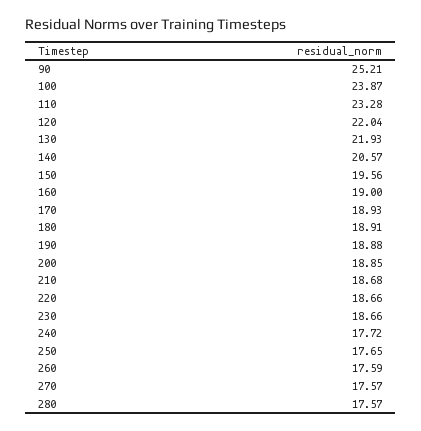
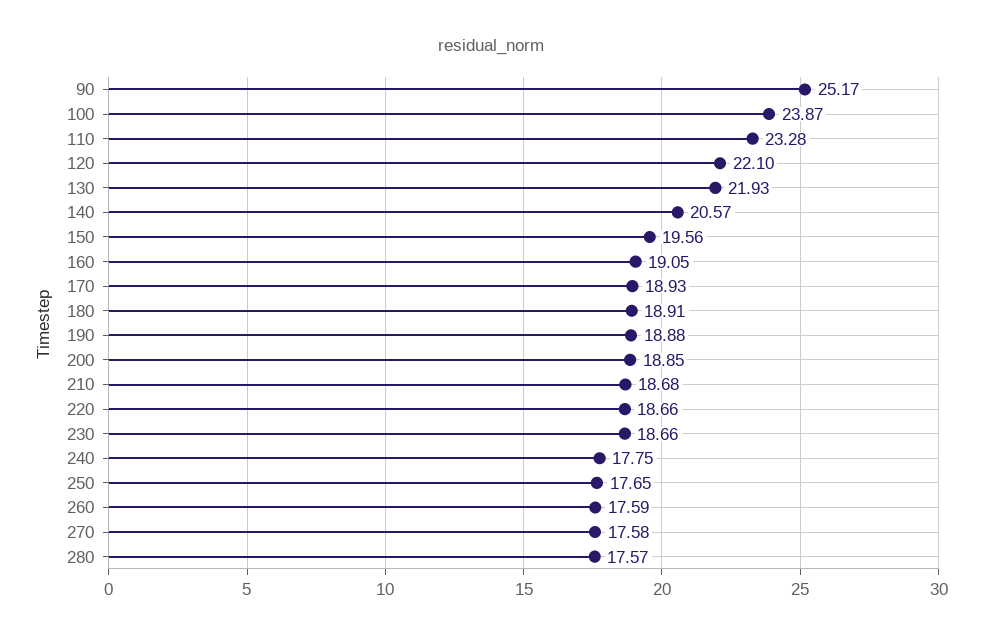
  {
-   "90": 25.21,
+   "90": 25.17,
    "100": 23.87,
    "110": 23.28,
-   "120": 22.04,
+   "120": 22.1,
    "130": 21.93,
    "140": 20.57,
    "150": 19.56,
-   "160": 19,
+   "160": 19.05,
    "170": 18.93,
    "180": 18.91,
    "190": 18.88,
    "200": 18.85,
    "210": 18.68,
    "220": 18.66,
    "230": 18.66,
-   "240": 17.72,
+   "240": 17.75,
    "250": 17.65,
    "260": 17.59,
-   "270": 17.57,
+   "270": 17.58,
    "280": 17.57
  }

